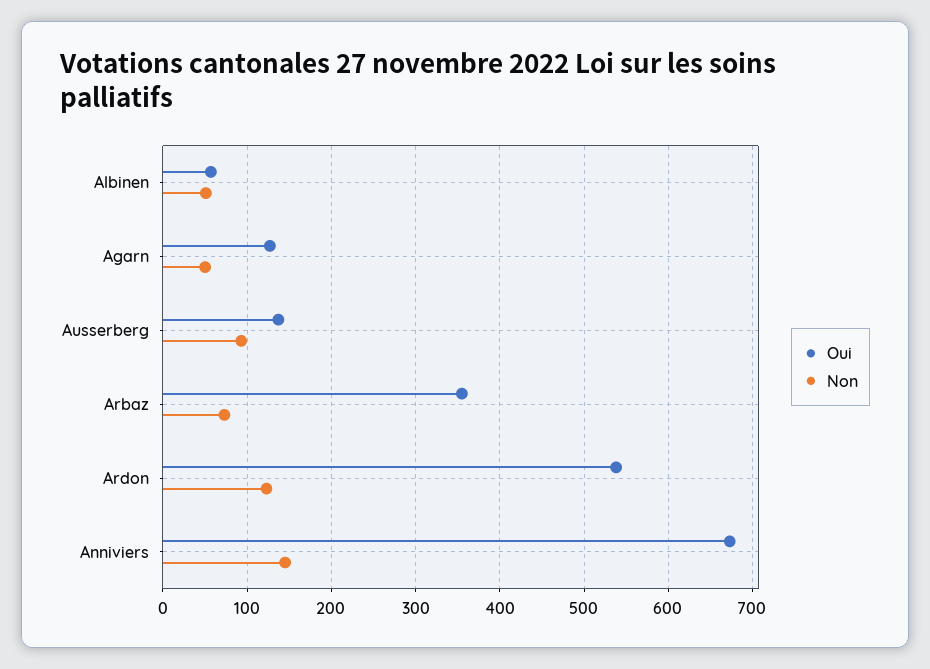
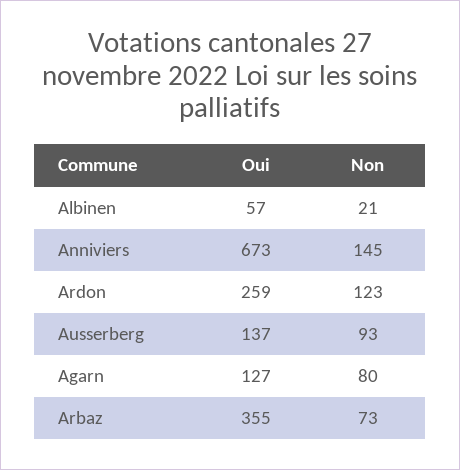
  {
    "Oui": {
      "Albinen": 57,
      "Agarn": 127,
      "Ausserberg": 137,
      "Arbaz": 355,
-     "Ardon": 540,
+     "Ardon": 259,
      "Anniviers": 673
    },
    "Non": {
-     "Albinen": 50,
+     "Albinen": 21,
-     "Agarn": 50,
+     "Agarn": 80,
      "Ausserberg": 93,
      "Arbaz": 73,
      "Ardon": 123,
      "Anniviers": 145
    }
  }

